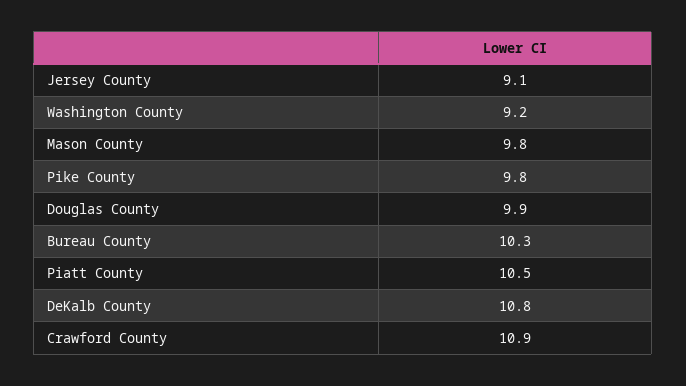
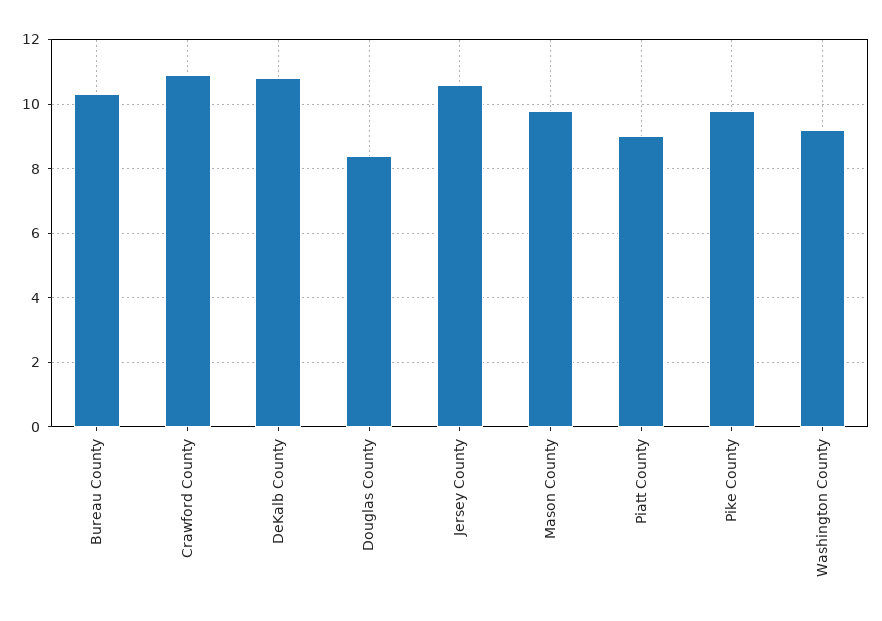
  {
-   "Jersey County": 9.1,
+   "Jersey County": 10.5,
    "Washington County": 9.2,
    "Mason County": 9.8,
    "Pike County": 9.8,
-   "Douglas County": 9.9,
+   "Douglas County": 8.5,
    "Bureau County": 10.3,
-   "Piatt County": 10.5,
+   "Piatt County": 9,
    "DeKalb County": 10.8,
    "Crawford County": 10.9
  }

